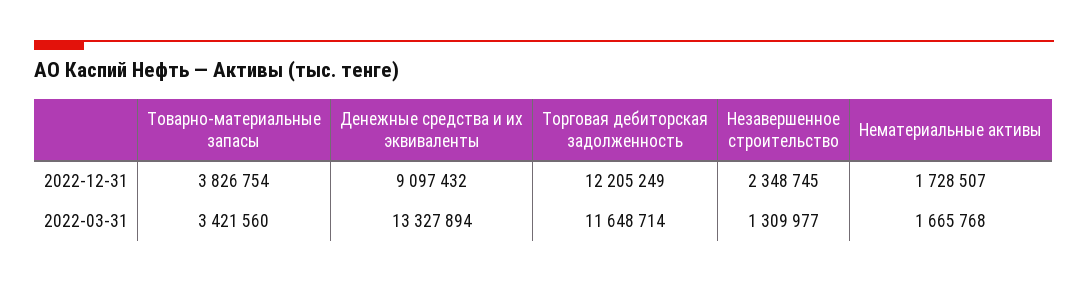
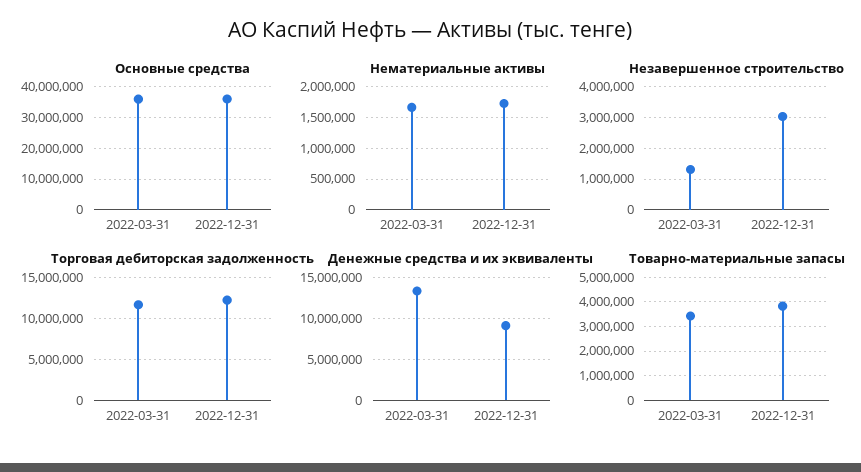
  {
    "Товарно-материальные запасы": {
      "2022-12-31": 3826754,
      "2022-03-31": 3421560
    },
    "Денежные средства и их эквиваленты": {
      "2022-12-31": 9097432,
      "2022-03-31": 13327894
    },
    "Торговая дебиторская задолженность": {
      "2022-12-31": 12205249,
      "2022-03-31": 11648714
    },
    "Незавершенное строительство": {
-     "2022-12-31": 2348745,
+     "2022-12-31": 3000000,
      "2022-03-31": 1309977
    },
    "Нематериальные активы": {
      "2022-12-31": 1728507,
      "2022-03-31": 1665768
-   }
+   },
+   "Основные средства": {
+     "2022-03-31": 36000000,
+     "2022-12-31": 36000000
+   }
  }

